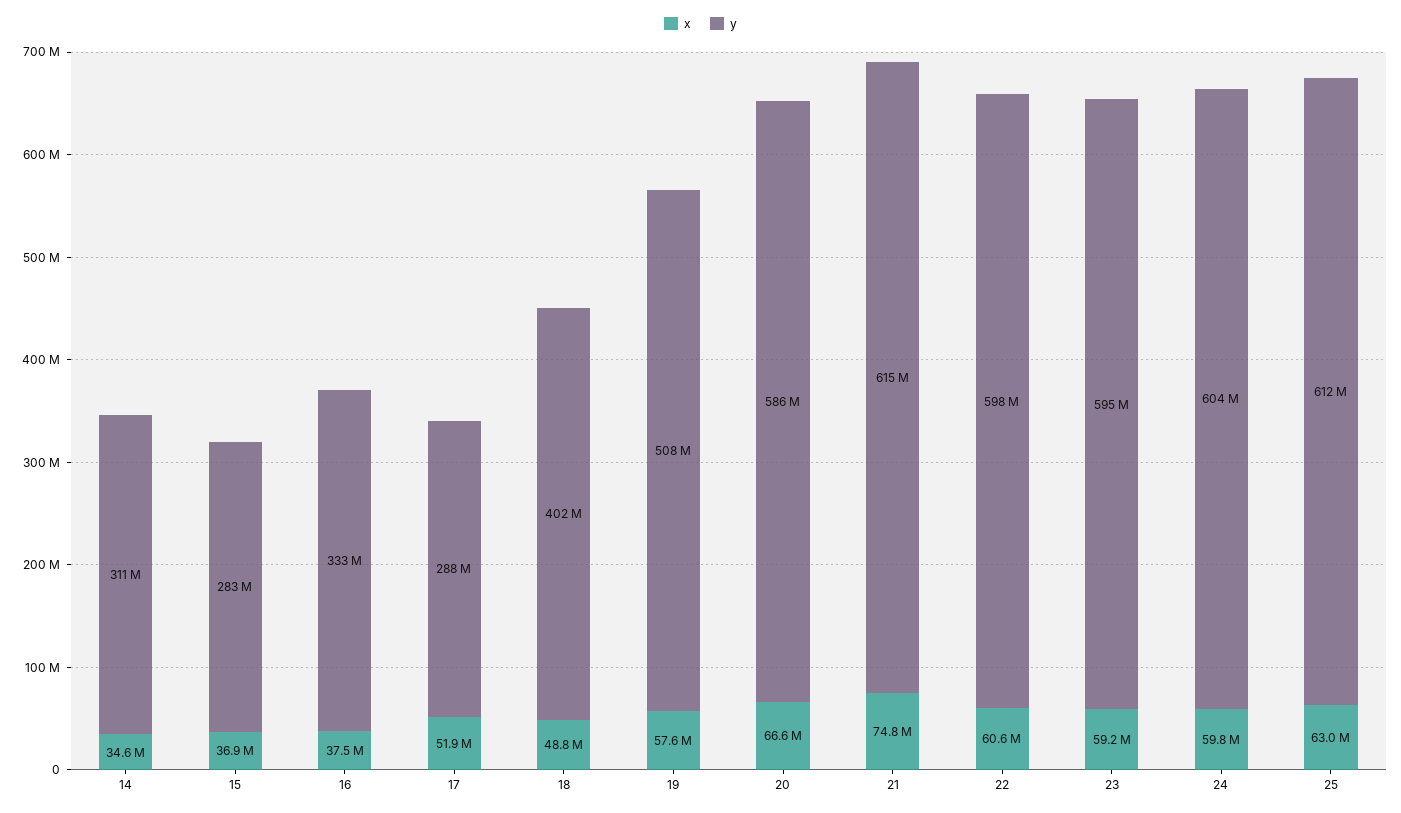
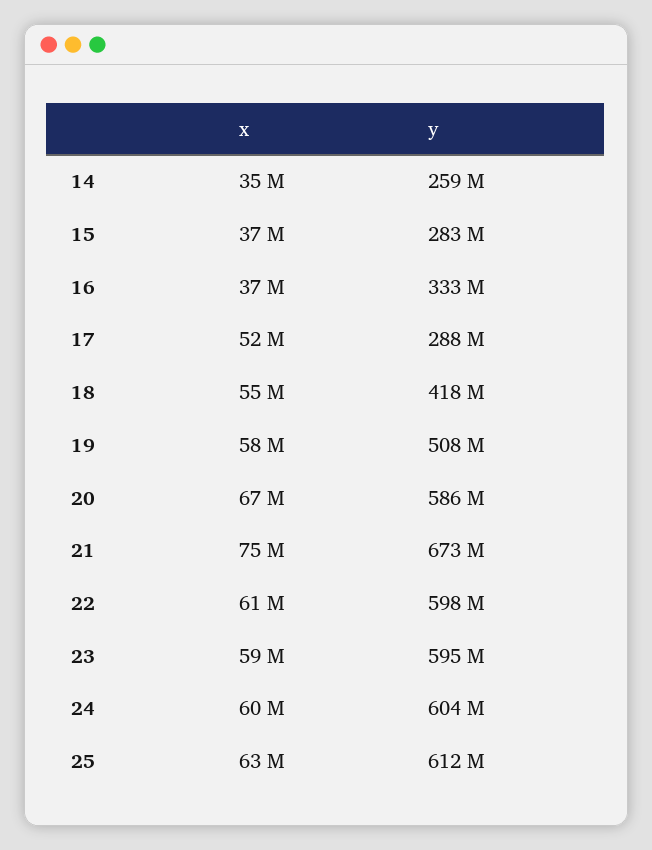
  {
    "x": {
      "14": 34600000,
      "15": 36900000,
      "16": 37500000,
      "17": 51900000,
-     "18": 48800000,
+     "18": 55000000,
      "19": 57600000,
      "20": 66600000,
      "21": 74800000,
      "22": 60600000,
      "23": 59200000,
      "24": 59800000,
      "25": 63000000
    },
    "y": {
-     "14": 311000000,
+     "14": 259000000,
      "15": 283000000,
      "16": 333000000,
      "17": 288000000,
-     "18": 402000000,
+     "18": 418000000,
      "19": 508000000,
      "20": 586000000,
-     "21": 615000000,
+     "21": 673000000,
      "22": 598000000,
      "23": 595000000,
      "24": 604000000,
      "25": 612000000
    }
  }

